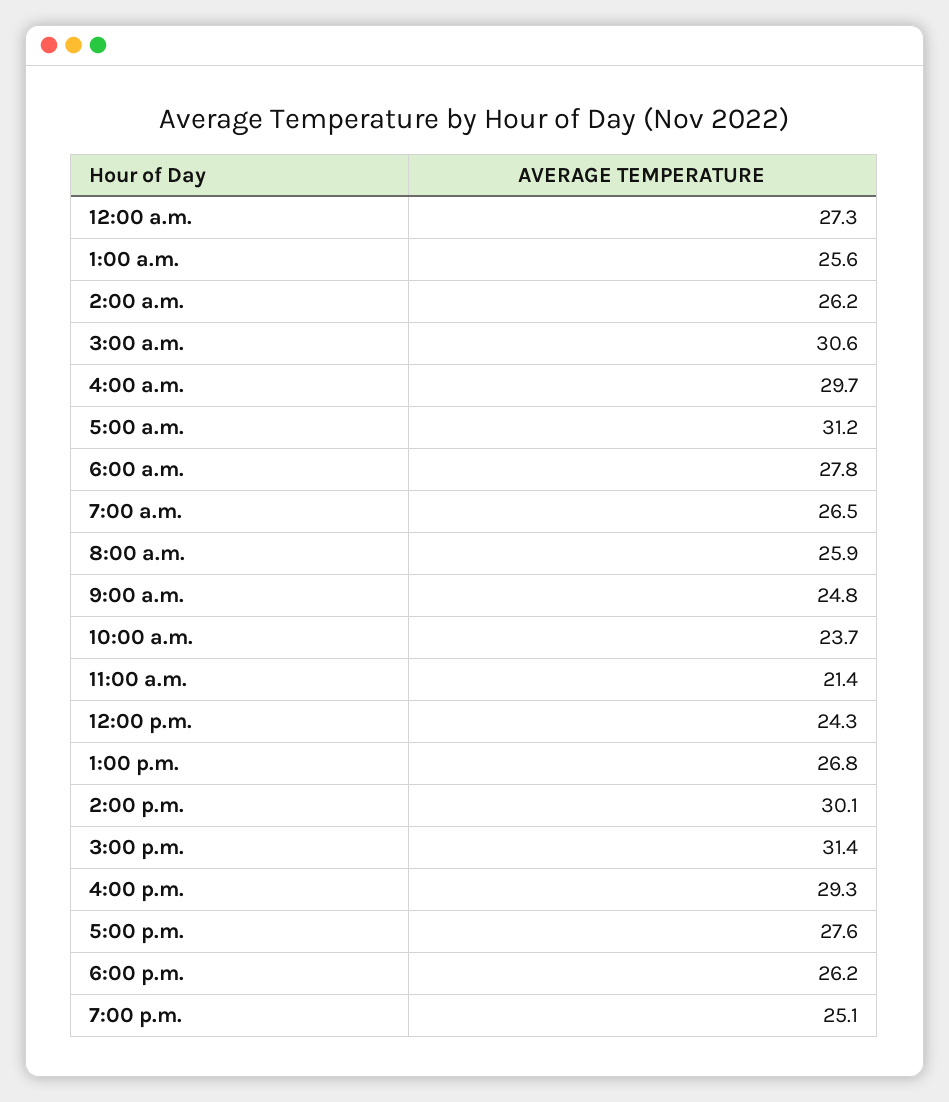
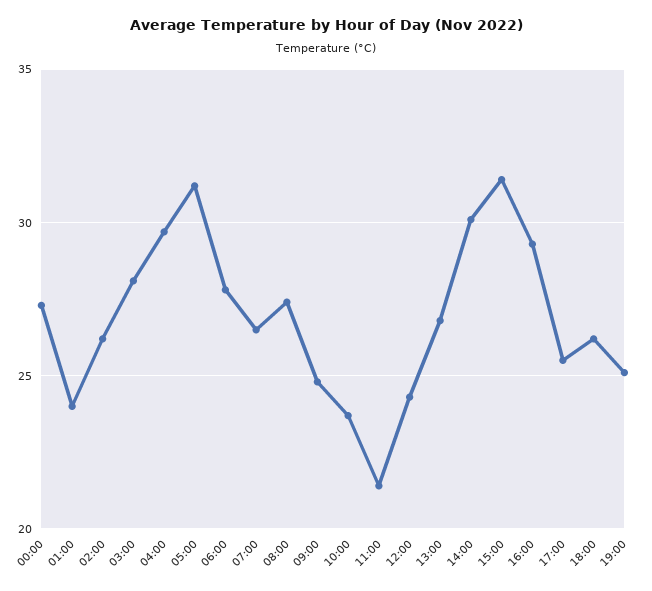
  {
    "12:00 a.m.": 27.3,
-   "1:00 a.m.": 25.6,
+   "1:00 a.m.": 24,
    "2:00 a.m.": 26.2,
-   "3:00 a.m.": 30.6,
+   "3:00 a.m.": 28,
    "4:00 a.m.": 29.7,
    "5:00 a.m.": 31.2,
    "6:00 a.m.": 27.8,
    "7:00 a.m.": 26.5,
-   "8:00 a.m.": 25.9,
+   "8:00 a.m.": 27.5,
    "9:00 a.m.": 24.8,
    "10:00 a.m.": 23.7,
    "11:00 a.m.": 21.4,
    "12:00 p.m.": 24.3,
    "1:00 p.m.": 26.8,
    "2:00 p.m.": 30.1,
    "3:00 p.m.": 31.4,
    "4:00 p.m.": 29.3,
-   "5:00 p.m.": 27.6,
+   "5:00 p.m.": 25.5,
    "6:00 p.m.": 26.2,
    "7:00 p.m.": 25.1
  }

